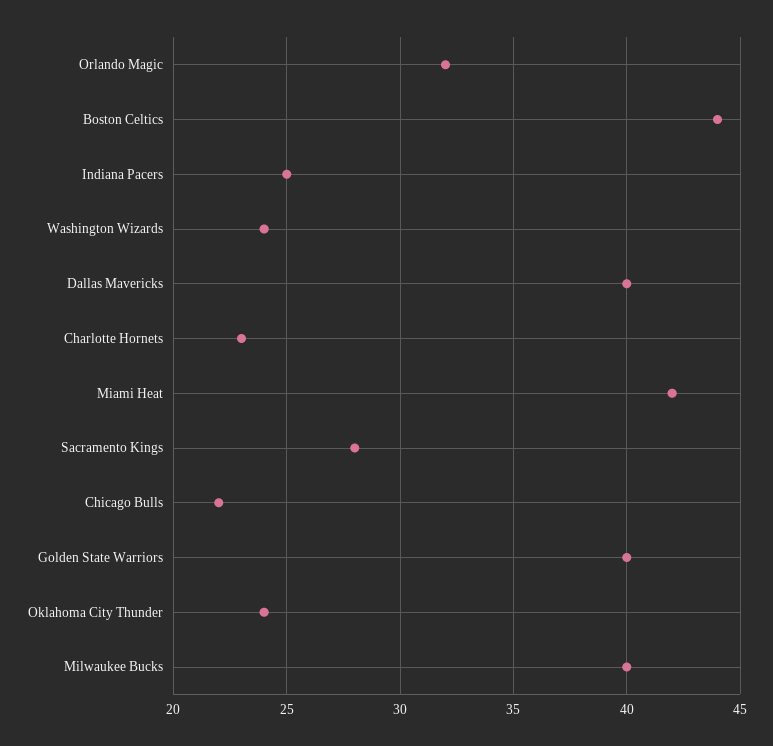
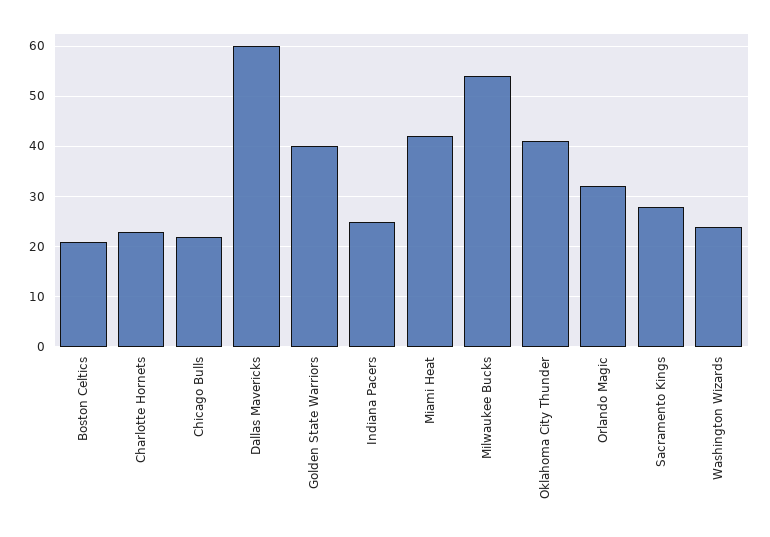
  {
    "Orlando Magic": 32,
-   "Boston Celtics": 44,
+   "Boston Celtics": 20,
    "Indiana Pacers": 25,
    "Washington Wizards": 24,
-   "Dallas Mavericks": 40,
+   "Dallas Mavericks": 60,
    "Charlotte Hornets": 23,
    "Miami Heat": 42,
    "Sacramento Kings": 28,
    "Chicago Bulls": 22,
    "Golden State Warriors": 40,
-   "Oklahoma City Thunder": 24,
+   "Oklahoma City Thunder": 40,
-   "Milwaukee Bucks": 40
+   "Milwaukee Bucks": 55
  }

